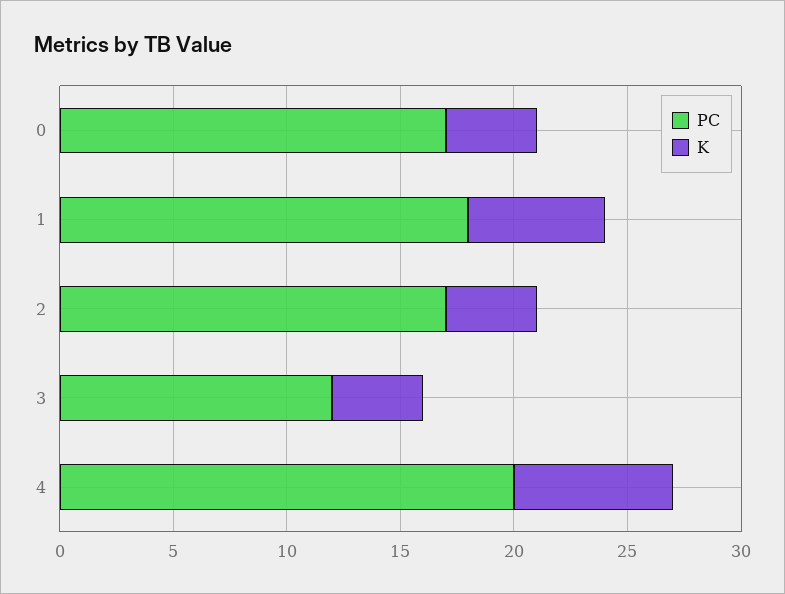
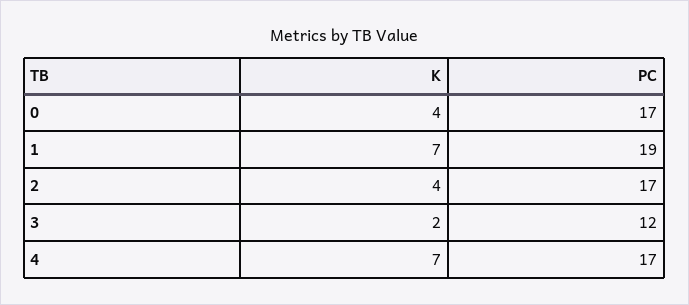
  {
    "PC": {
      "0": 17,
-     "1": 18,
+     "1": 19,
      "2": 17,
      "3": 12,
-     "4": 20
+     "4": 17
    },
    "K": {
      "0": 4,
-     "1": 6,
+     "1": 7,
      "2": 4,
-     "3": 4,
+     "3": 2,
      "4": 7
    }
  }

